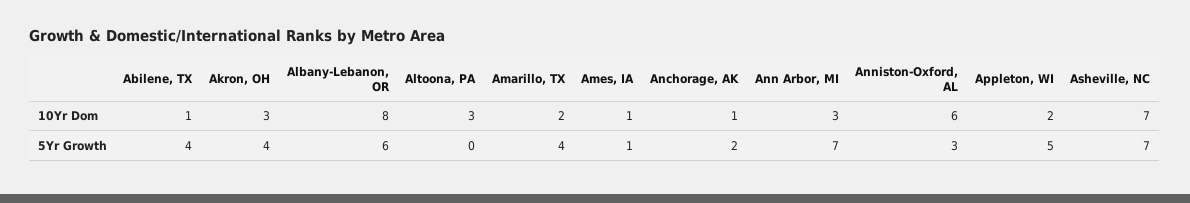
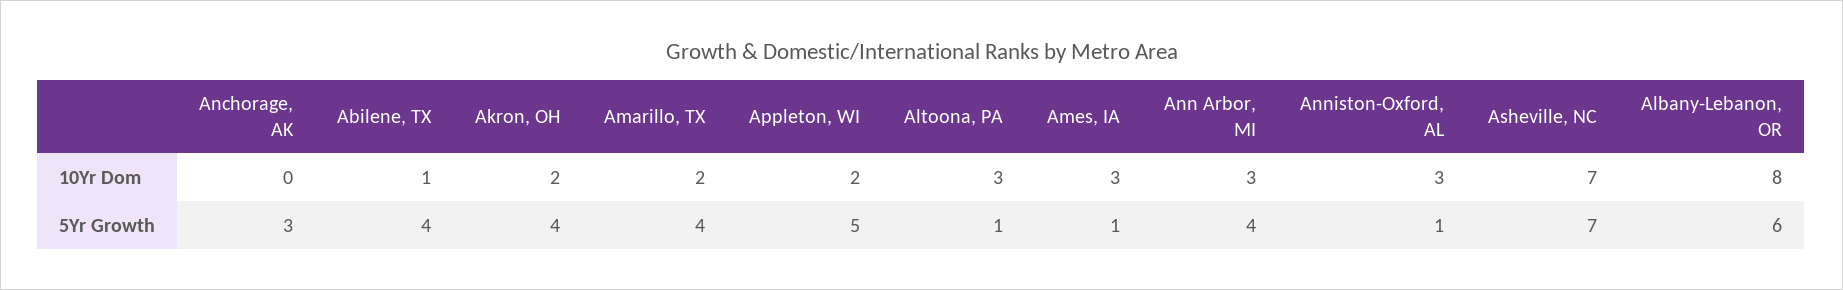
  {
    "Abilene, TX": {
      "10Yr Dom": 1,
      "5Yr Growth": 4
    },
    "Akron, OH": {
-     "10Yr Dom": 3,
+     "10Yr Dom": 2,
      "5Yr Growth": 4
    },
    "Albany-Lebanon, OR": {
      "10Yr Dom": 8,
      "5Yr Growth": 6
    },
    "Altoona, PA": {
      "10Yr Dom": 3,
-     "5Yr Growth": 0
+     "5Yr Growth": 1
    },
    "Amarillo, TX": {
      "10Yr Dom": 2,
      "5Yr Growth": 4
    },
    "Ames, IA": {
-     "10Yr Dom": 1,
+     "10Yr Dom": 3,
      "5Yr Growth": 1
    },
    "Anchorage, AK": {
-     "10Yr Dom": 1,
+     "10Yr Dom": 0,
-     "5Yr Growth": 2
+     "5Yr Growth": 3
    },
    "Ann Arbor, MI": {
      "10Yr Dom": 3,
-     "5Yr Growth": 7
+     "5Yr Growth": 4
    },
    "Anniston-Oxford, AL": {
-     "10Yr Dom": 6,
+     "10Yr Dom": 3,
-     "5Yr Growth": 3
+     "5Yr Growth": 1
    },
    "Appleton, WI": {
      "10Yr Dom": 2,
      "5Yr Growth": 5
    },
    "Asheville, NC": {
      "10Yr Dom": 7,
      "5Yr Growth": 7
    }
  }

